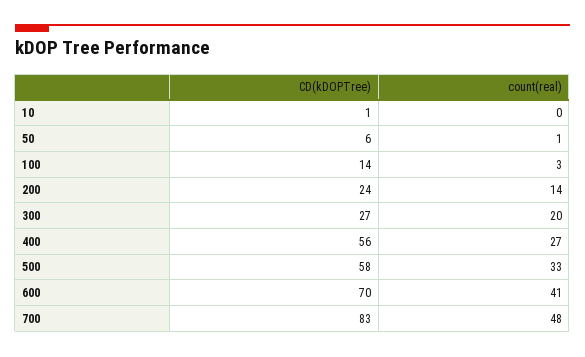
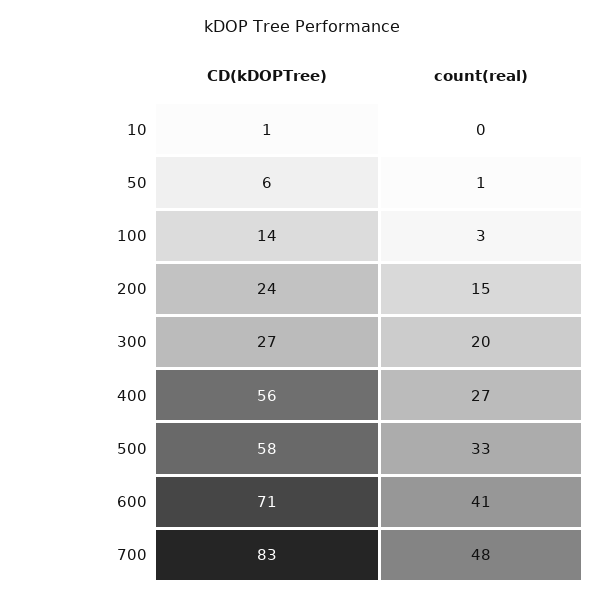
  {
    "CD(kDOPTree)": {
      "10": 1,
      "50": 6,
      "100": 14,
      "200": 24,
      "300": 27,
      "400": 56,
      "500": 58,
-     "600": 70,
+     "600": 71,
      "700": 83
    },
    "count(real)": {
      "10": 0,
      "50": 1,
      "100": 3,
-     "200": 14,
+     "200": 15,
      "300": 20,
      "400": 27,
      "500": 33,
      "600": 41,
      "700": 48
    }
  }

